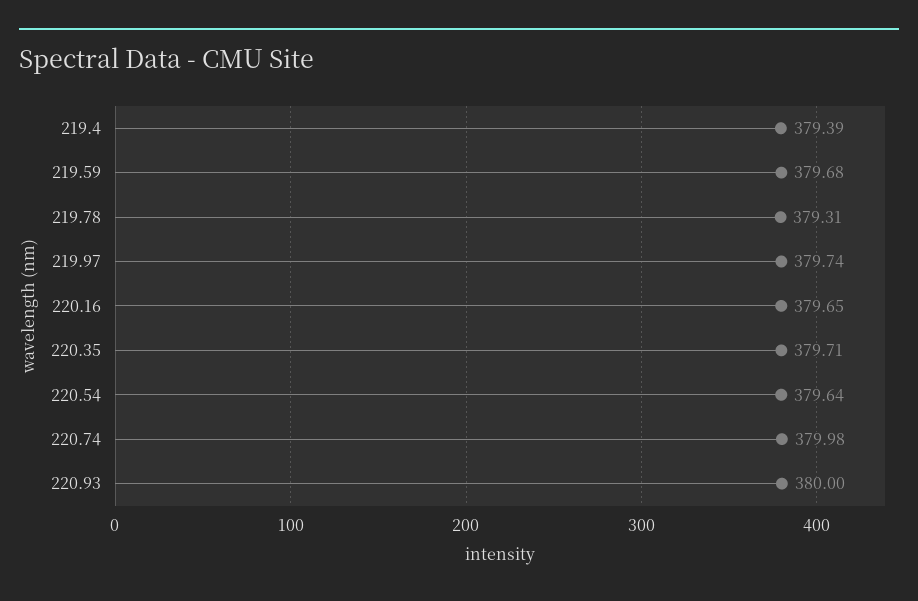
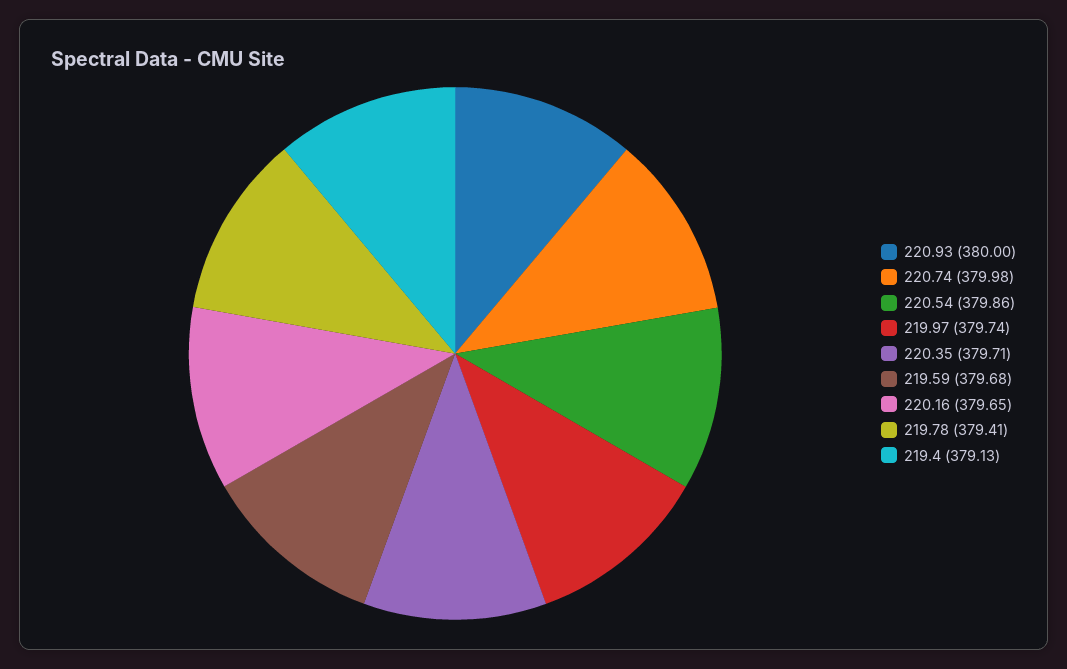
  {
-   "219.4": 379.39,
+   "219.4": 379.13,
    "219.59": 379.68,
-   "219.78": 379.31,
+   "219.78": 379.41,
    "219.97": 379.74,
    "220.16": 379.65,
    "220.35": 379.71,
-   "220.54": 379.64,
+   "220.54": 379.86,
    "220.74": 379.98,
    "220.93": 380
  }

